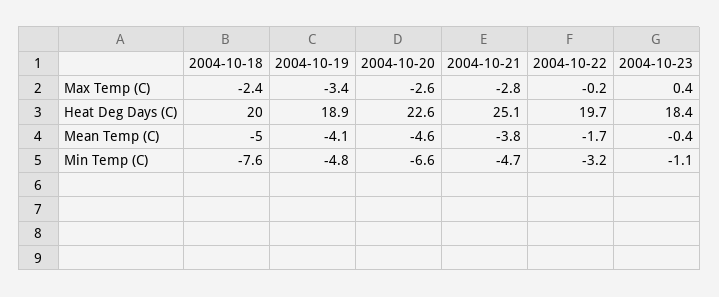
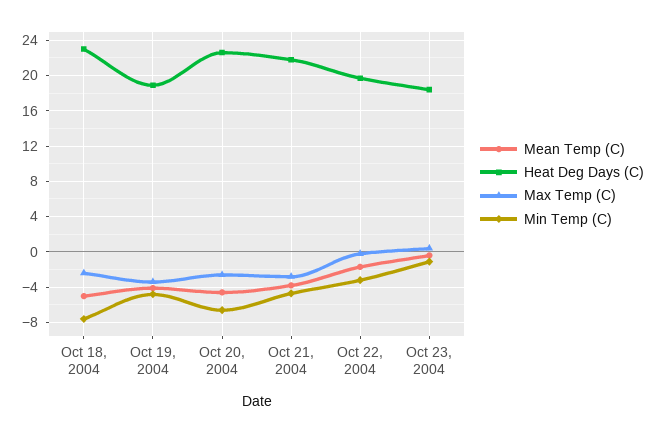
  {
    "Max Temp (C)": {
      "2004-10-18": -2.4,
      "2004-10-19": -3.4,
      "2004-10-20": -2.6,
      "2004-10-21": -2.8,
      "2004-10-22": -0.2,
      "2004-10-23": 0.4
    },
    "Heat Deg Days (C)": {
-     "2004-10-18": 20,
+     "2004-10-18": 23,
      "2004-10-19": 18.9,
      "2004-10-20": 22.6,
-     "2004-10-21": 25.1,
+     "2004-10-21": 22,
      "2004-10-22": 19.7,
      "2004-10-23": 18.4
    },
    "Mean Temp (C)": {
      "2004-10-18": -5,
      "2004-10-19": -4.1,
      "2004-10-20": -4.6,
      "2004-10-21": -3.8,
      "2004-10-22": -1.7,
      "2004-10-23": -0.4
    },
    "Min Temp (C)": {
      "2004-10-18": -7.6,
      "2004-10-19": -4.8,
      "2004-10-20": -6.6,
      "2004-10-21": -4.7,
      "2004-10-22": -3.2,
      "2004-10-23": -1.1
    }
  }

